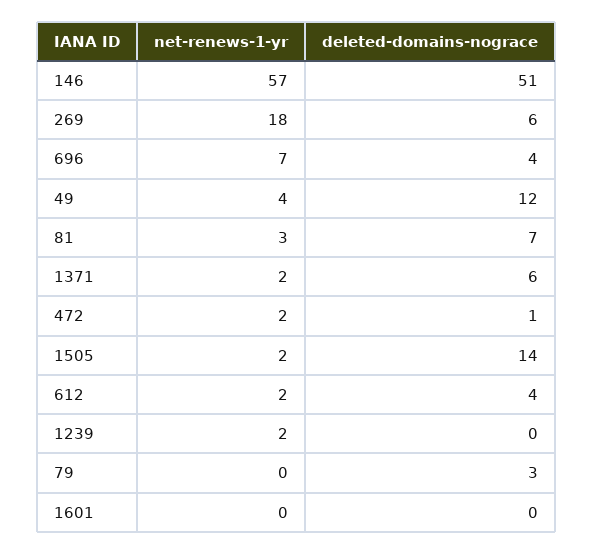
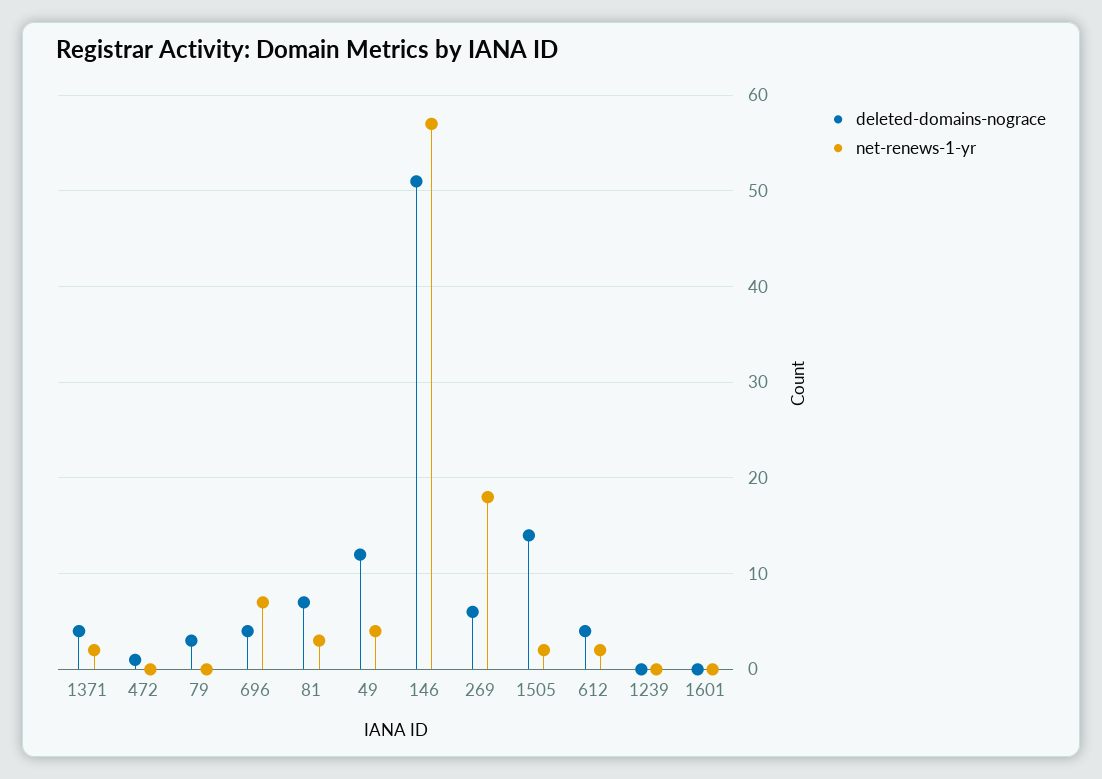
  {
    "net-renews-1-yr": {
      "146": 57,
      "269": 18,
      "696": 7,
      "49": 4,
      "81": 3,
      "1371": 2,
-     "472": 2,
+     "472": 0,
      "1505": 2,
      "612": 2,
-     "1239": 2,
+     "1239": 0,
      "79": 0,
      "1601": 0
    },
    "deleted-domains-nograce": {
      "146": 51,
      "269": 6,
      "696": 4,
      "49": 12,
      "81": 7,
-     "1371": 6,
+     "1371": 4,
      "472": 1,
      "1505": 14,
      "612": 4,
      "1239": 0,
      "79": 3,
      "1601": 0
    }
  }

